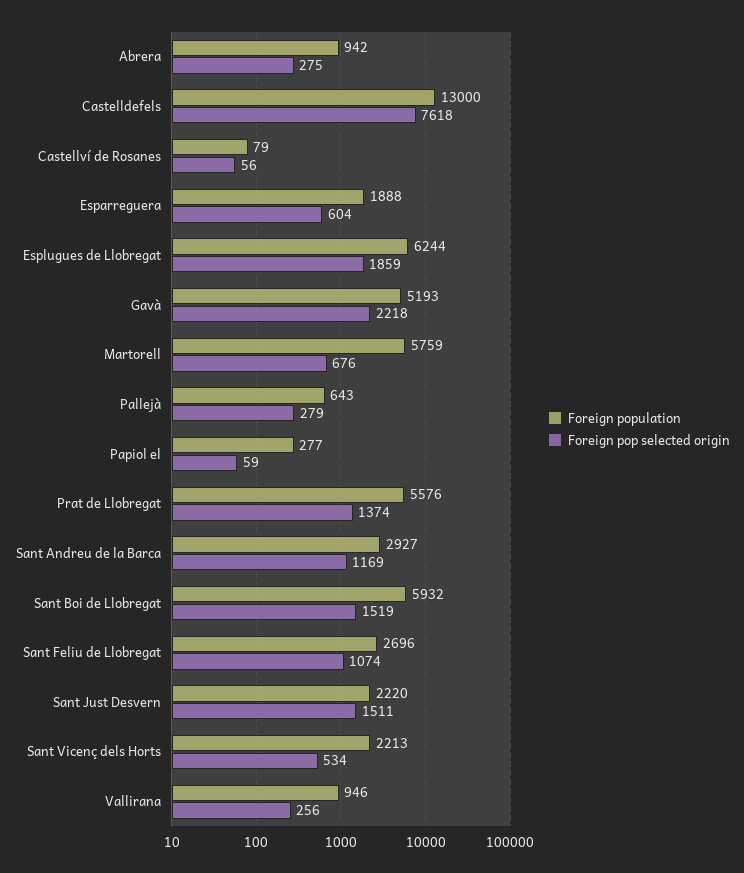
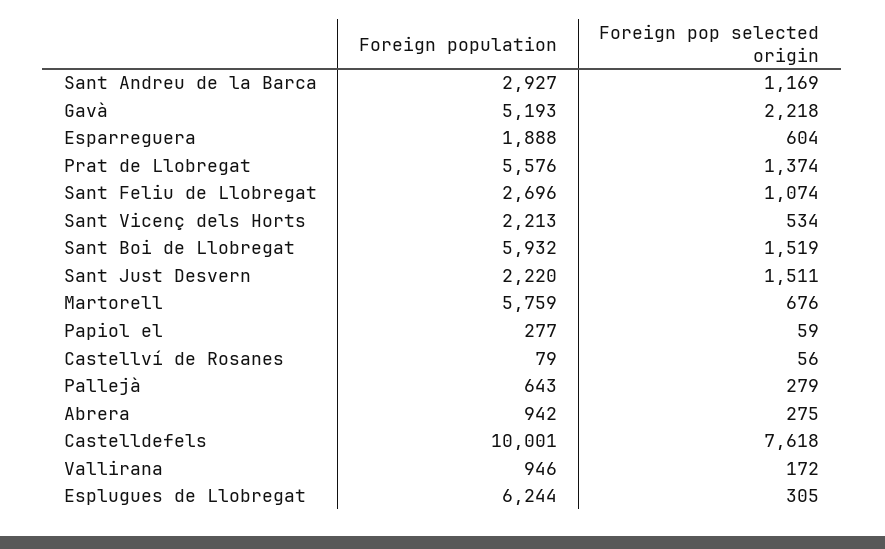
  {
    "Foreign population": {
      "Abrera": 942,
-     "Castelldefels": 13000,
+     "Castelldefels": 10001,
      "Castellví de Rosanes": 79,
      "Esparreguera": 1888,
      "Esplugues de Llobregat": 6244,
      "Gavà": 5193,
      "Martorell": 5759,
      "Pallejà": 643,
      "Papiol el": 277,
      "Prat de Llobregat": 5576,
      "Sant Andreu de la Barca": 2927,
      "Sant Boi de Llobregat": 5932,
      "Sant Feliu de Llobregat": 2696,
      "Sant Just Desvern": 2220,
      "Sant Vicenç dels Horts": 2213,
      "Vallirana": 946
    },
    "Foreign pop selected origin": {
      "Abrera": 275,
      "Castelldefels": 7618,
      "Castellví de Rosanes": 56,
      "Esparreguera": 604,
-     "Esplugues de Llobregat": 1859,
+     "Esplugues de Llobregat": 305,
      "Gavà": 2218,
      "Martorell": 676,
      "Pallejà": 279,
      "Papiol el": 59,
      "Prat de Llobregat": 1374,
      "Sant Andreu de la Barca": 1169,
      "Sant Boi de Llobregat": 1519,
      "Sant Feliu de Llobregat": 1074,
      "Sant Just Desvern": 1511,
      "Sant Vicenç dels Horts": 534,
-     "Vallirana": 256
+     "Vallirana": 172
    }
  }

